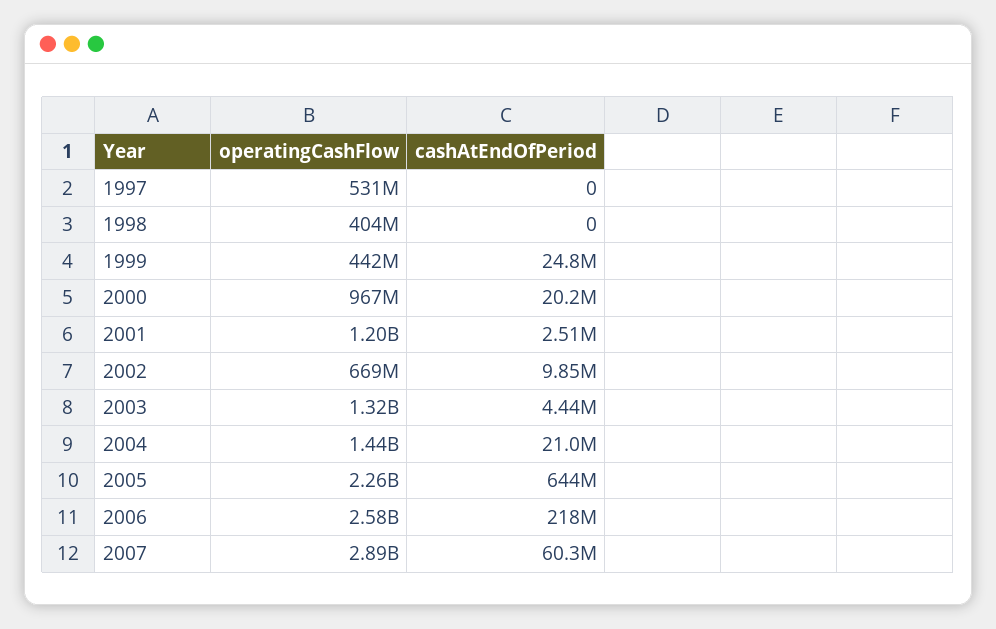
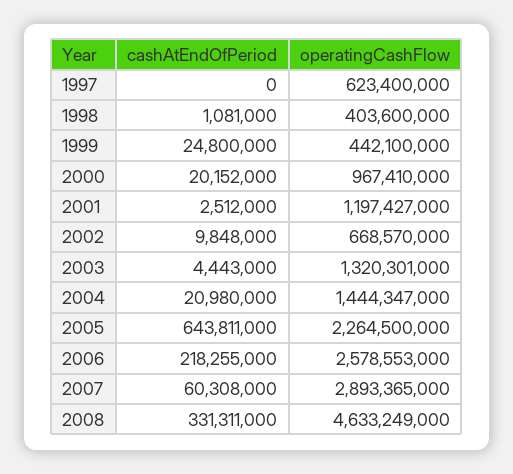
  {
    "operatingCashFlow": {
-     "1997": 531000000,
+     "1997": 623400000,
      "1998": 403600000,
      "1999": 442100000,
      "2000": 967410000,
      "2001": 1197427000,
      "2002": 668570000,
      "2003": 1320301000,
      "2004": 1444347000,
      "2005": 2264500000,
      "2006": 2578553000,
-     "2007": 2893365000
+     "2007": 2893365000,
+     "2008": 4633249000
    },
    "cashAtEndOfPeriod": {
      "1997": 0,
-     "1998": 0,
+     "1998": 1081000,
      "1999": 24800000,
      "2000": 20152000,
      "2001": 2512000,
      "2002": 9848000,
      "2003": 4443000,
      "2004": 20980000,
      "2005": 643811000,
      "2006": 218255000,
-     "2007": 60308000
+     "2007": 60308000,
+     "2008": 331311000
    }
  }

